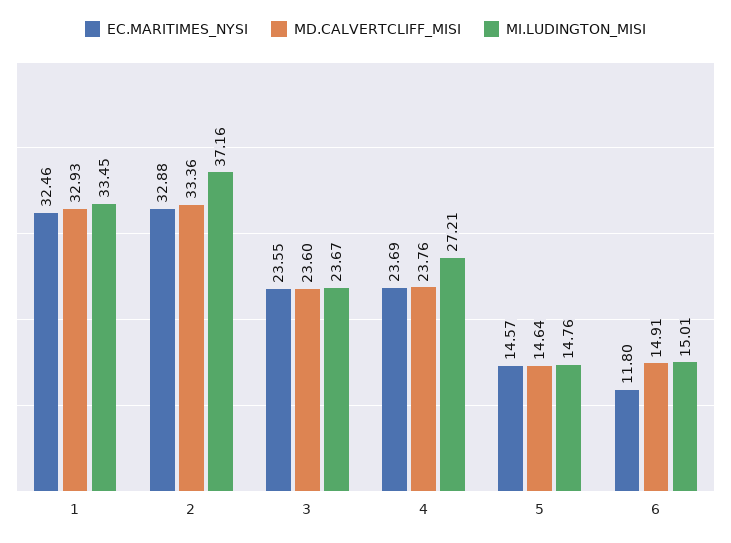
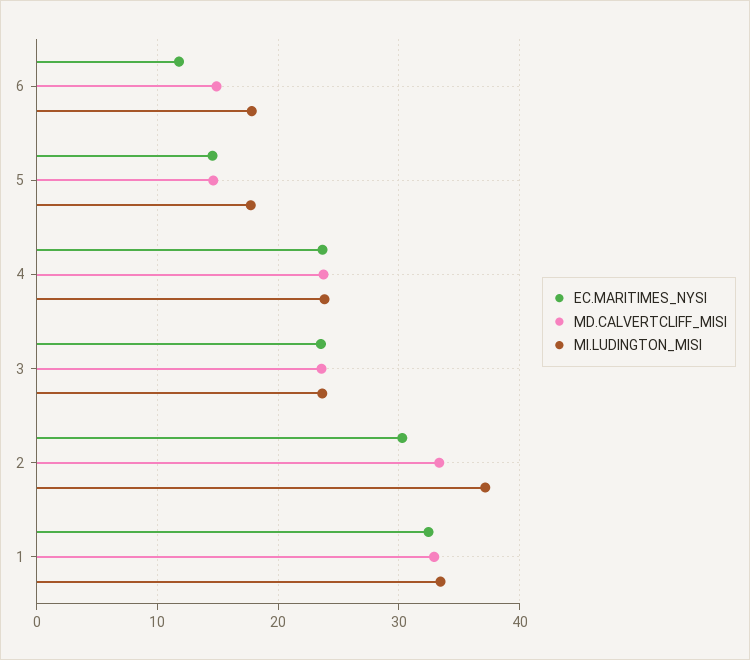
  {
    "EC.MARITIMES_NYSI": {
      "1": 32.46,
-     "2": 32.88,
+     "2": 30,
      "3": 23.55,
      "4": 23.69,
      "5": 14.57,
      "6": 11.8
    },
    "MD.CALVERTCLIFF_MISI": {
      "1": 32.93,
      "2": 33.36,
      "3": 23.6,
      "4": 23.76,
      "5": 14.64,
      "6": 14.91
    },
    "MI.LUDINGTON_MISI": {
      "1": 33.45,
      "2": 37.16,
      "3": 23.67,
-     "4": 27.21,
+     "4": 24,
-     "5": 14.76,
+     "5": 18,
-     "6": 15.01
+     "6": 18
    }
  }

